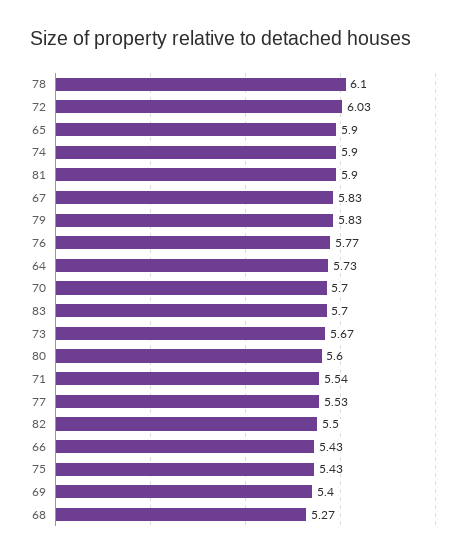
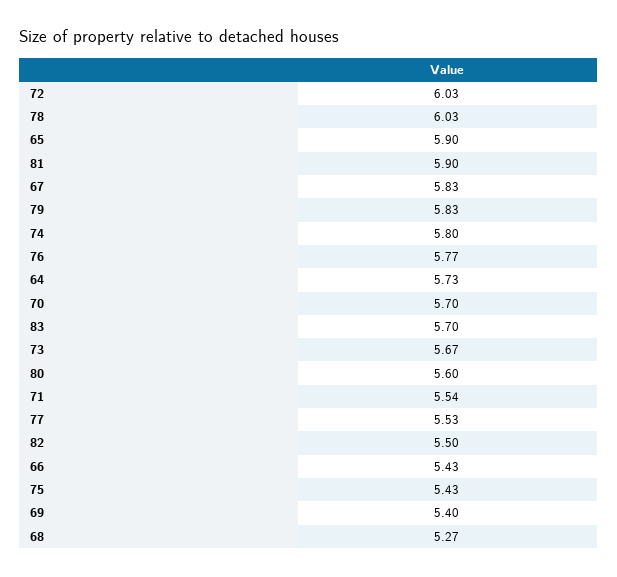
  {
-   "78": 6.1,
+   "78": 6.03,
    "72": 6.03,
    "65": 5.9,
-   "74": 5.9,
+   "74": 5.8,
    "81": 5.9,
    "67": 5.83,
    "79": 5.83,
    "76": 5.77,
    "64": 5.73,
    "70": 5.7,
    "83": 5.7,
    "73": 5.67,
    "80": 5.6,
    "71": 5.54,
    "77": 5.53,
    "82": 5.5,
    "66": 5.43,
    "75": 5.43,
    "69": 5.4,
    "68": 5.27
  }

